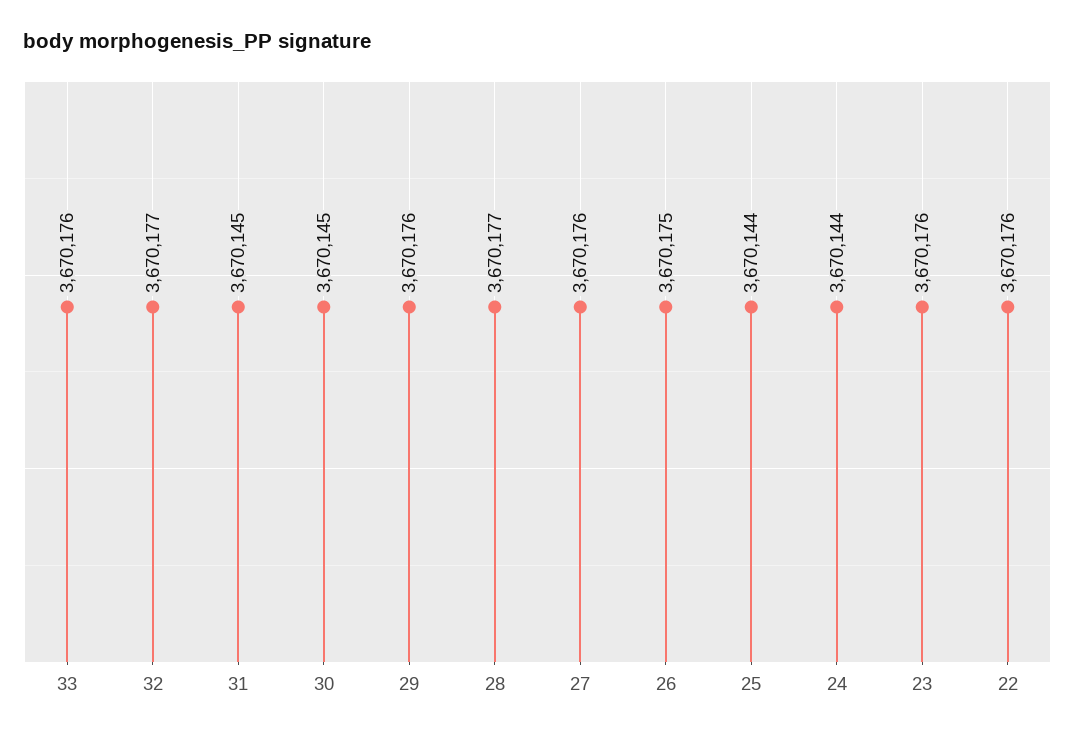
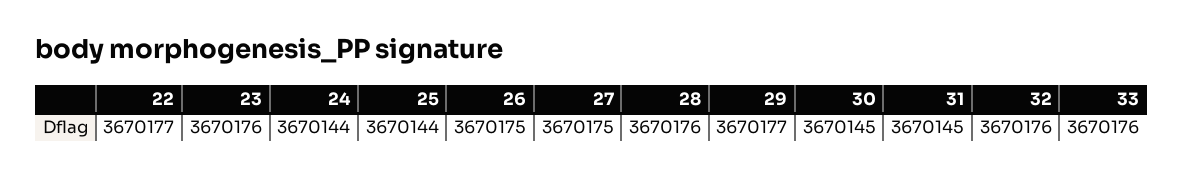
  {
    "33": 3670176,
-   "32": 3670177,
+   "32": 3670176,
    "31": 3670145,
    "30": 3670145,
-   "29": 3670176,
+   "29": 3670177,
-   "28": 3670177,
+   "28": 3670176,
-   "27": 3670176,
+   "27": 3670175,
    "26": 3670175,
    "25": 3670144,
    "24": 3670144,
    "23": 3670176,
-   "22": 3670176
+   "22": 3670177
  }

